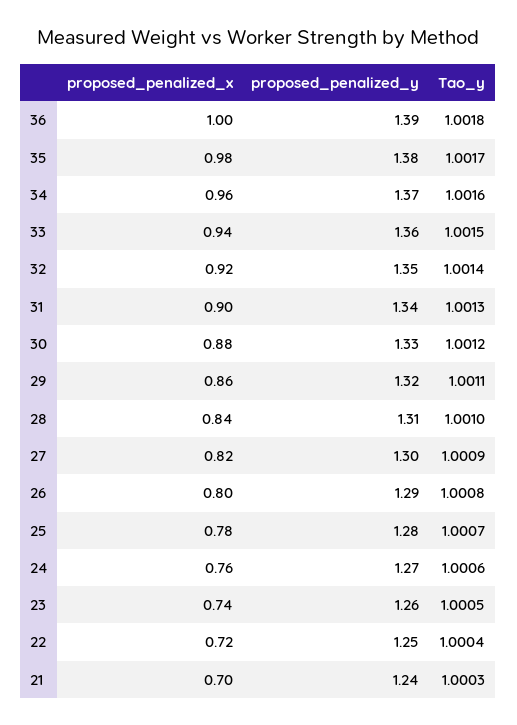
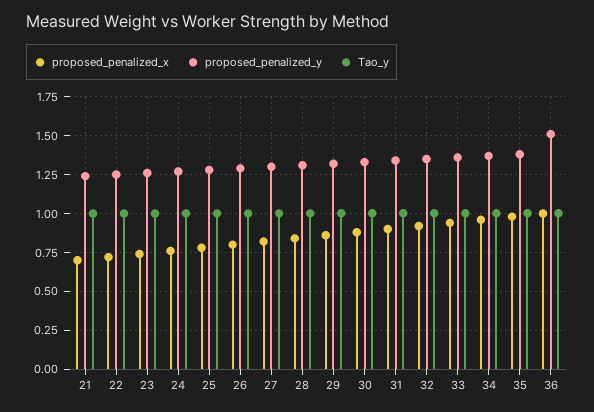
  {
    "proposed_penalized_x": {
      "36": 1,
      "35": 0.98,
      "34": 0.96,
      "33": 0.94,
      "32": 0.92,
      "31": 0.9,
      "30": 0.88,
      "29": 0.86,
      "28": 0.84,
      "27": 0.82,
      "26": 0.8,
      "25": 0.78,
      "24": 0.76,
      "23": 0.74,
      "22": 0.72,
      "21": 0.7
    },
    "proposed_penalized_y": {
-     "36": 1.39,
+     "36": 1.5,
      "35": 1.38,
      "34": 1.37,
      "33": 1.36,
      "32": 1.35,
      "31": 1.34,
      "30": 1.33,
      "29": 1.32,
      "28": 1.31,
      "27": 1.3,
      "26": 1.29,
      "25": 1.28,
      "24": 1.27,
      "23": 1.26,
      "22": 1.25,
      "21": 1.24
    },
    "Tao_y": {
      "36": 1.0018,
      "35": 1.0017,
      "34": 1.0016,
      "33": 1.0015,
      "32": 1.0014,
      "31": 1.0013,
      "30": 1.0012,
      "29": 1.0011,
      "28": 1.001,
      "27": 1.0009,
      "26": 1.0008,
      "25": 1.0007,
      "24": 1.0006,
      "23": 1.0005,
      "22": 1.0004,
      "21": 1.0003
    }
  }

